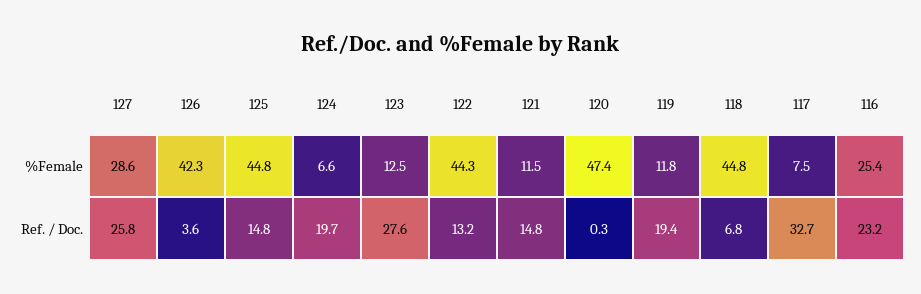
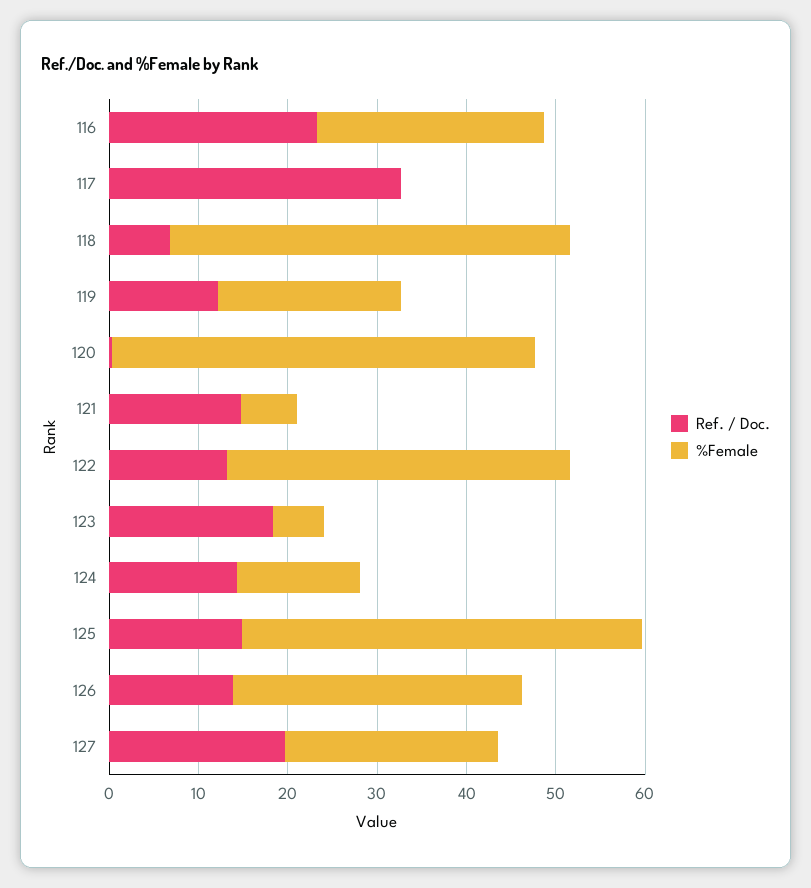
  {
    "%Female": {
-     "127": 28.6,
+     "127": 24,
-     "126": 42.3,
+     "126": 32,
      "125": 44.8,
-     "124": 6.6,
+     "124": 14,
-     "123": 12.5,
+     "123": 6,
-     "122": 44.3,
+     "122": 38,
-     "121": 11.5,
+     "121": 6,
      "120": 47.4,
-     "119": 11.8,
+     "119": 20,
      "118": 44.8,
-     "117": 7.5,
+     "117": 0,
      "116": 25.4
    },
    "Ref. / Doc.": {
-     "127": 25.8,
+     "127": 20,
-     "126": 3.6,
+     "126": 14,
      "125": 14.8,
-     "124": 19.7,
+     "124": 14,
-     "123": 27.6,
+     "123": 18,
      "122": 13.2,
      "121": 14.8,
      "120": 0.3,
-     "119": 19.4,
+     "119": 12,
      "118": 6.8,
      "117": 32.7,
      "116": 23.2
    }
  }

